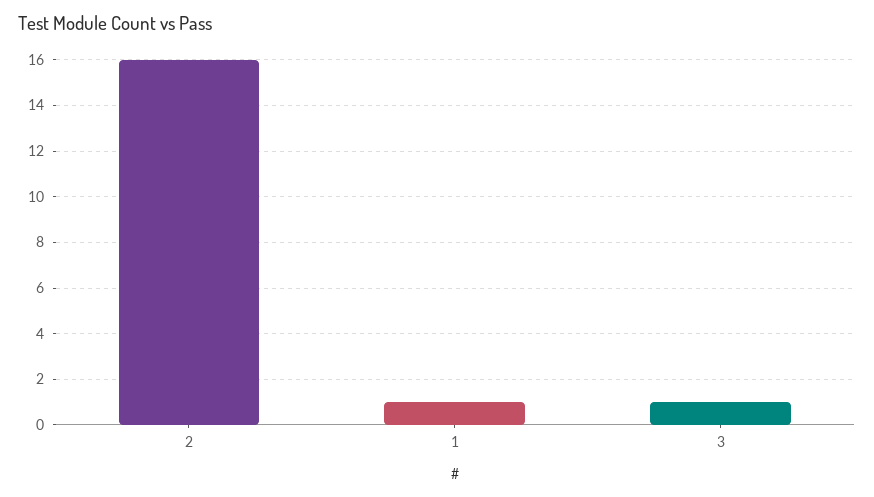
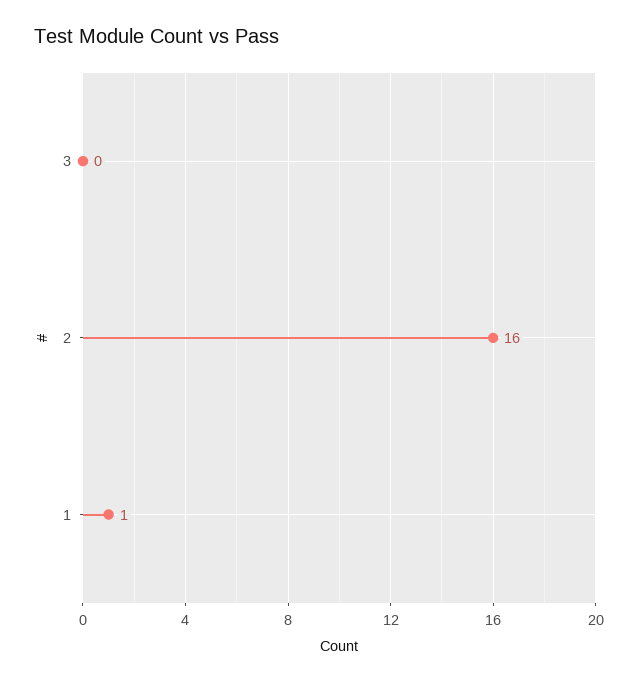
  {
    "2": 16,
    "1": 1,
-   "3": 1
+   "3": 0
  }

